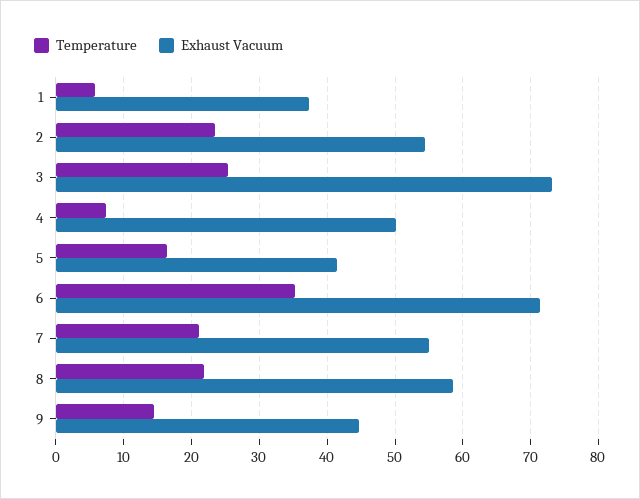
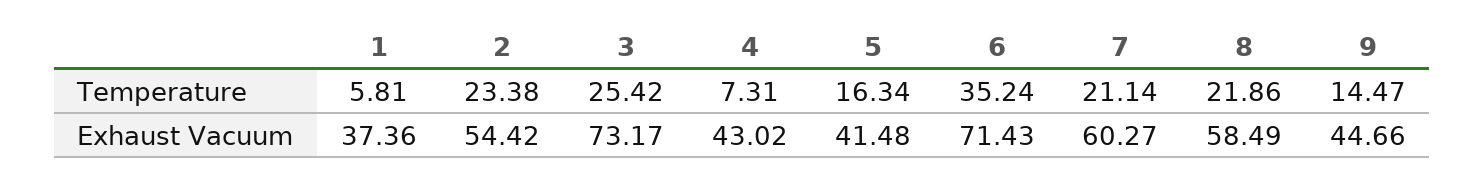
  {
    "Temperature": {
      "1": 5.81,
      "2": 23.38,
      "3": 25.42,
      "4": 7.31,
      "5": 16.34,
      "6": 35.24,
      "7": 21.14,
      "8": 21.86,
      "9": 14.47
    },
    "Exhaust Vacuum": {
      "1": 37.36,
      "2": 54.42,
      "3": 73.17,
-     "4": 50,
+     "4": 43.02,
      "5": 41.48,
      "6": 71.43,
-     "7": 55,
+     "7": 60.27,
      "8": 58.49,
      "9": 44.66
    }
  }

